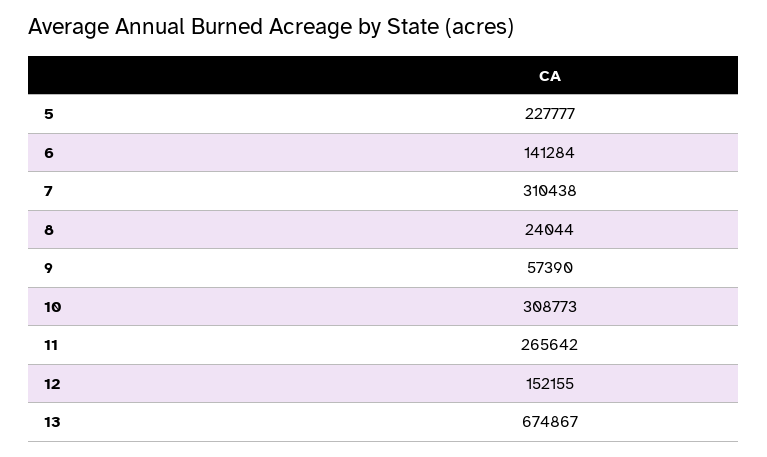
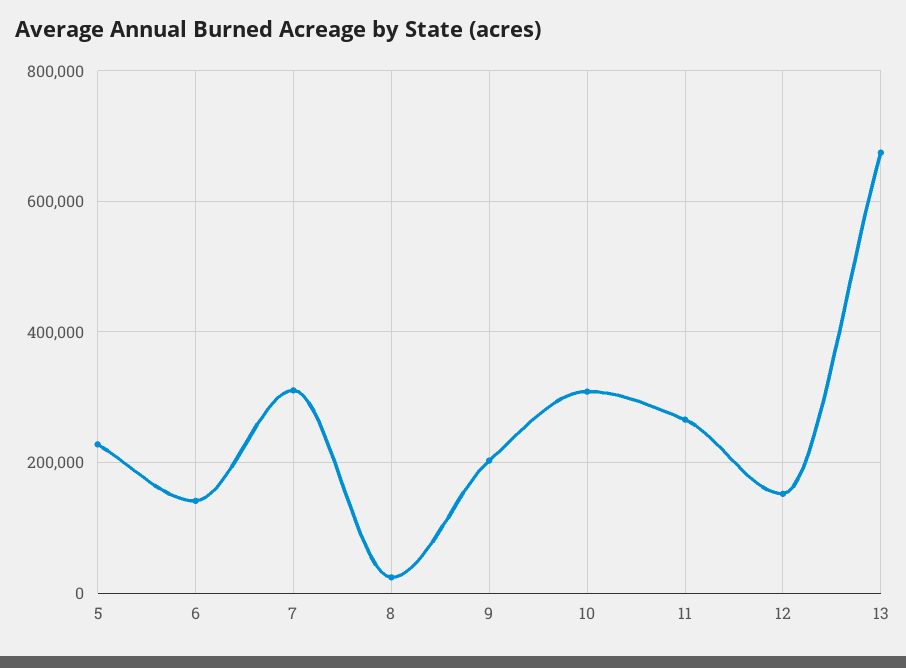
  {
    "5": 227777,
    "6": 141284,
    "7": 310438,
    "8": 24044,
-   "9": 57390,
+   "9": 200000,
    "10": 308773,
    "11": 265642,
    "12": 152155,
    "13": 674867
  }

